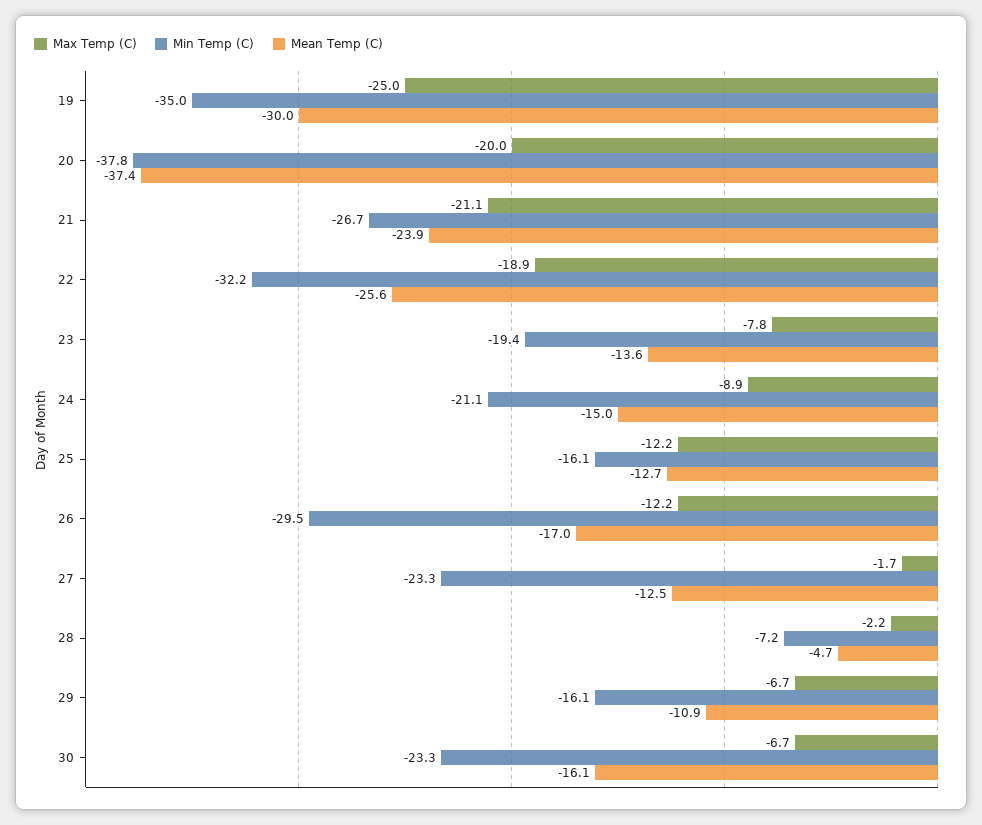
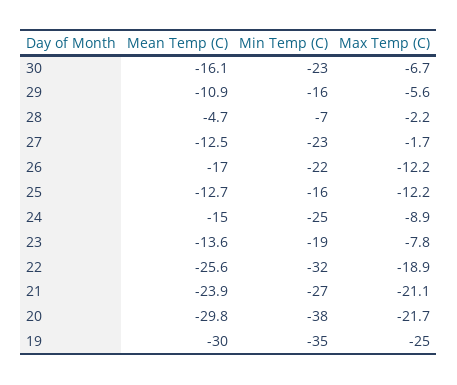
  {
    "Max Temp (C)": {
      "19": -25,
-     "20": -20,
+     "20": -21.7,
      "21": -21.1,
      "22": -18.9,
      "23": -7.8,
      "24": -8.9,
      "25": -12.2,
      "26": -12.2,
      "27": -1.7,
      "28": -2.2,
-     "29": -6.7,
+     "29": -5.6,
      "30": -6.7
    },
    "Min Temp (C)": {
      "19": -35,
      "20": -37.8,
      "21": -26.7,
      "22": -32.2,
      "23": -19.4,
-     "24": -21.1,
+     "24": -25,
      "25": -16.1,
-     "26": -29.5,
+     "26": -22,
      "27": -23.3,
      "28": -7.2,
      "29": -16.1,
      "30": -23.3
    },
    "Mean Temp (C)": {
      "19": -30,
-     "20": -37.4,
+     "20": -29.8,
      "21": -23.9,
      "22": -25.6,
      "23": -13.6,
      "24": -15,
      "25": -12.7,
      "26": -17,
      "27": -12.5,
      "28": -4.7,
      "29": -10.9,
      "30": -16.1
    }
  }

